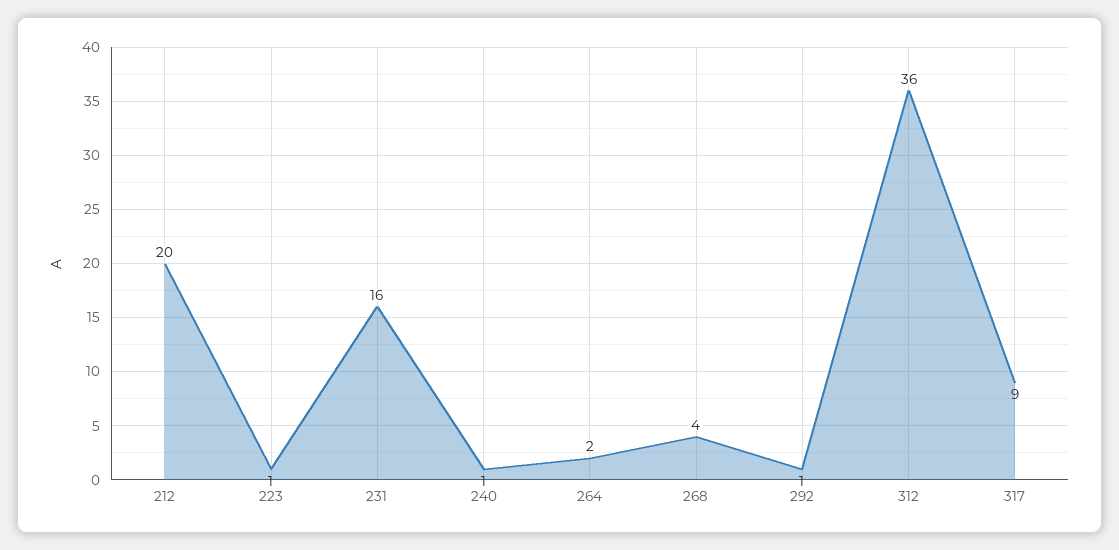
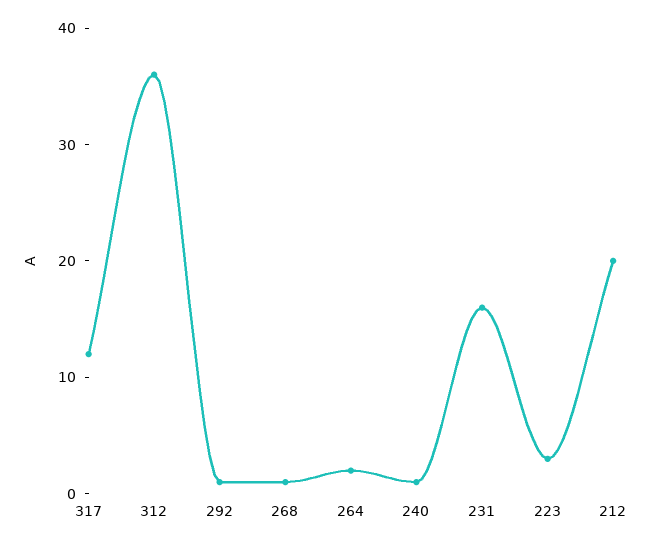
  {
    "212": 20,
-   "223": 1,
+   "223": 3,
    "231": 16,
    "240": 1,
    "264": 2,
-   "268": 4,
+   "268": 1,
    "292": 1,
    "312": 36,
-   "317": 9
+   "317": 12
  }

